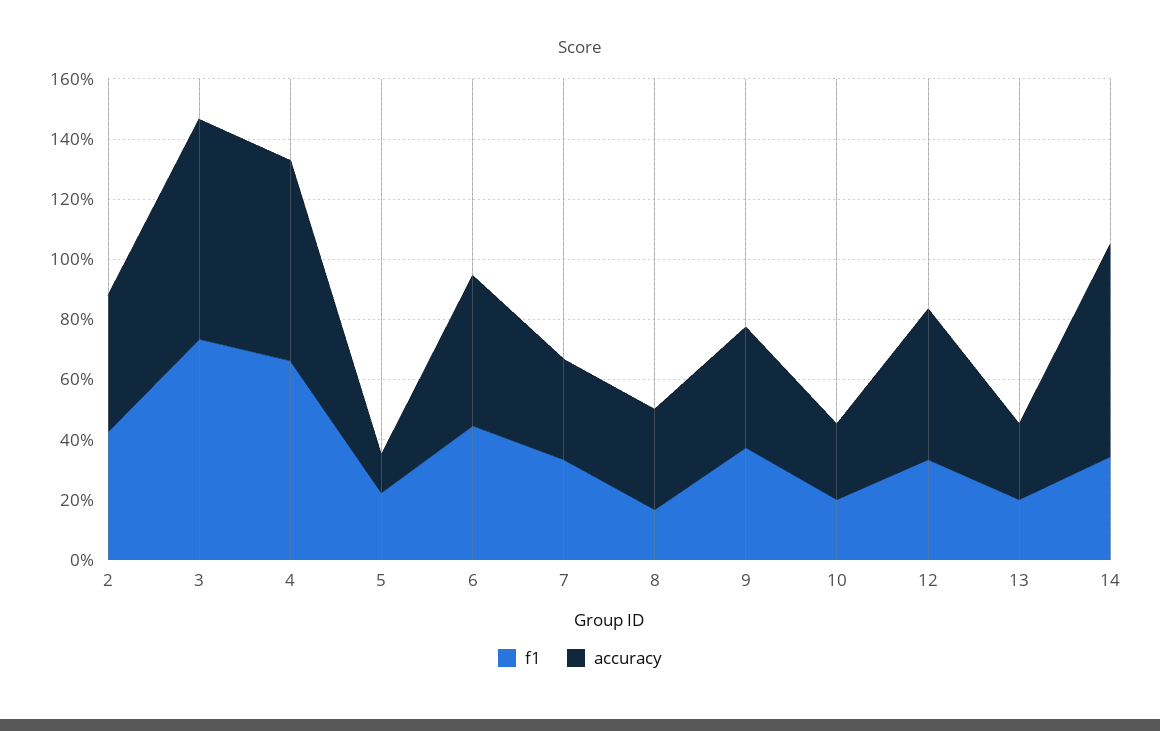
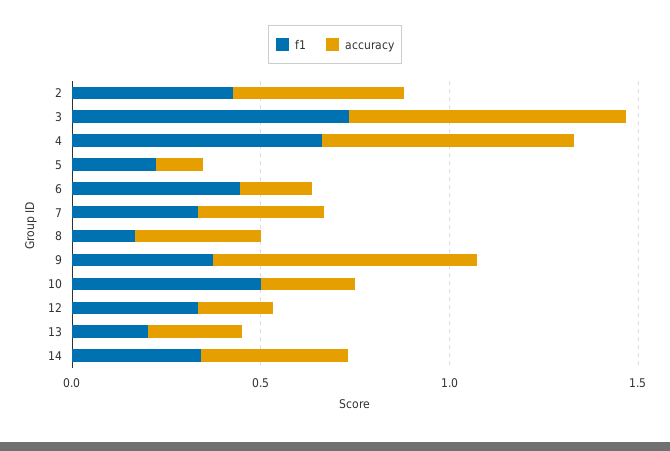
  {
    "f1": {
      "2": 0.45,
      "3": 0.75,
      "4": 0.65,
      "5": 0.2,
      "6": 0.45,
      "7": 0.35,
      "8": 0.15,
      "9": 0.35,
-     "10": 0.2,
+     "10": 0.5,
      "12": 0.35,
      "13": 0.2,
      "14": 0.35
    },
    "accuracy": {
      "2": 0.45,
      "3": 0.75,
      "4": 0.65,
      "5": 0.15,
-     "6": 0.5,
+     "6": 0.2,
      "7": 0.35,
      "8": 0.35,
-     "9": 0.4,
+     "9": 0.7,
      "10": 0.25,
-     "12": 0.5,
+     "12": 0.2,
      "13": 0.25,
-     "14": 0.7
+     "14": 0.4
    }
  }

